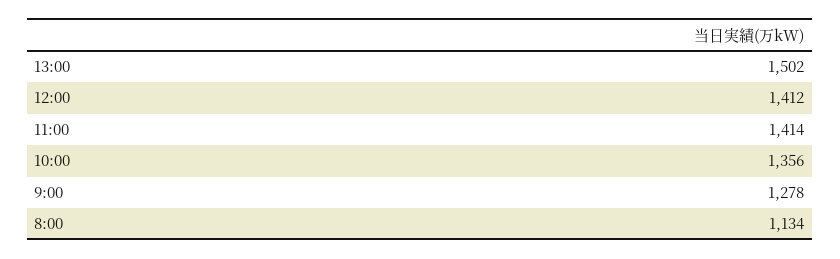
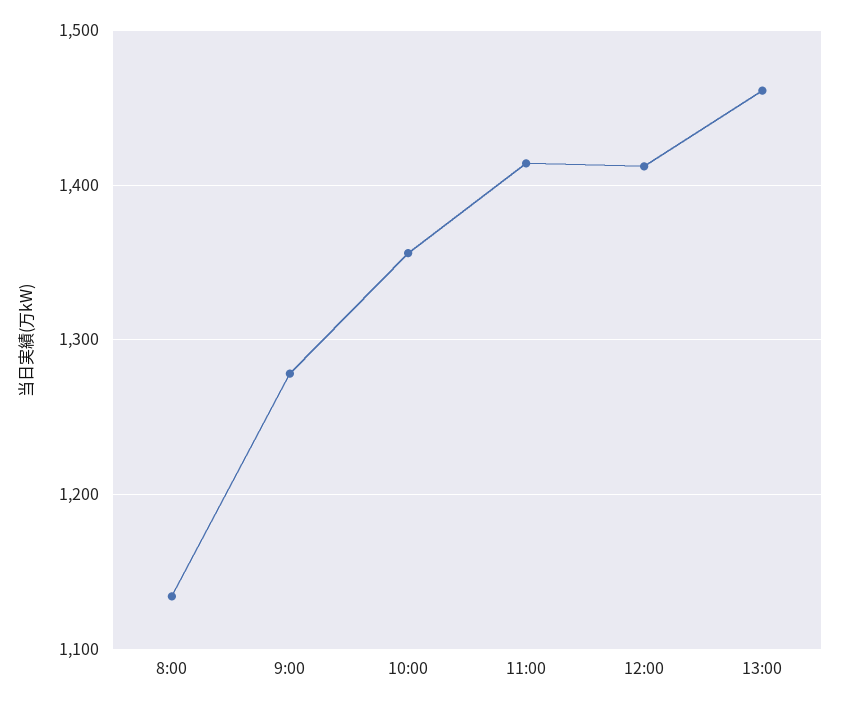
  {
-   "13:00": 1502,
+   "13:00": 1460,
    "12:00": 1412,
    "11:00": 1414,
    "10:00": 1356,
    "9:00": 1278,
    "8:00": 1134
  }

